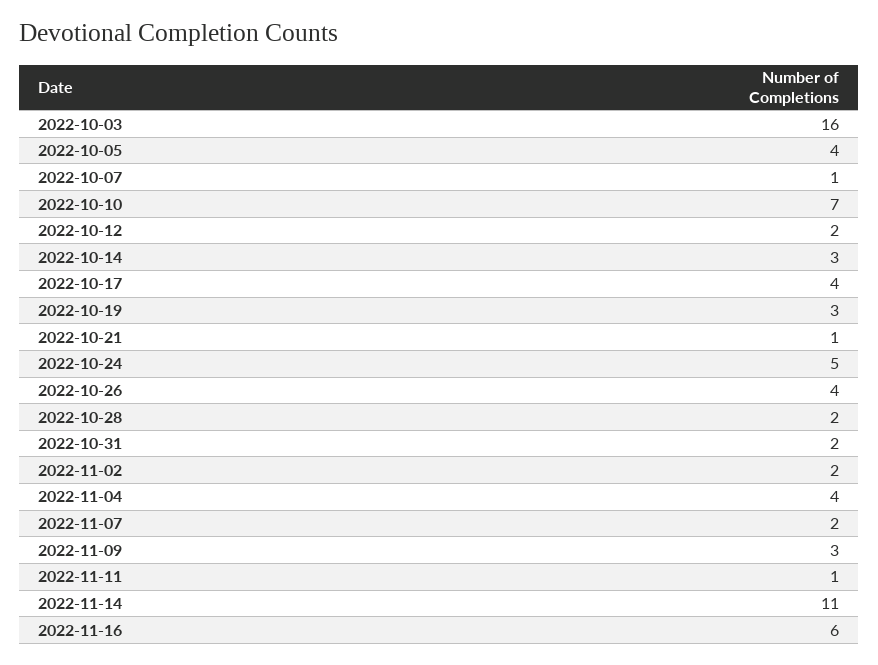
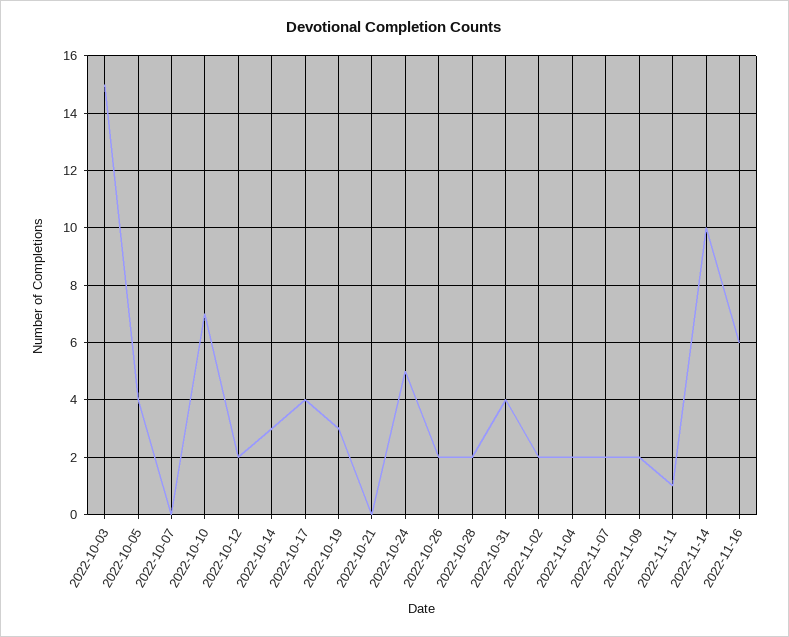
  {
-   "2022-10-03": 16,
+   "2022-10-03": 15,
    "2022-10-05": 4,
-   "2022-10-07": 1,
+   "2022-10-07": 0,
    "2022-10-10": 7,
    "2022-10-12": 2,
    "2022-10-14": 3,
    "2022-10-17": 4,
    "2022-10-19": 3,
-   "2022-10-21": 1,
+   "2022-10-21": 0,
    "2022-10-24": 5,
-   "2022-10-26": 4,
+   "2022-10-26": 2,
    "2022-10-28": 2,
-   "2022-10-31": 2,
+   "2022-10-31": 4,
    "2022-11-02": 2,
-   "2022-11-04": 4,
+   "2022-11-04": 2,
    "2022-11-07": 2,
-   "2022-11-09": 3,
+   "2022-11-09": 2,
    "2022-11-11": 1,
-   "2022-11-14": 11,
+   "2022-11-14": 10,
    "2022-11-16": 6
  }

